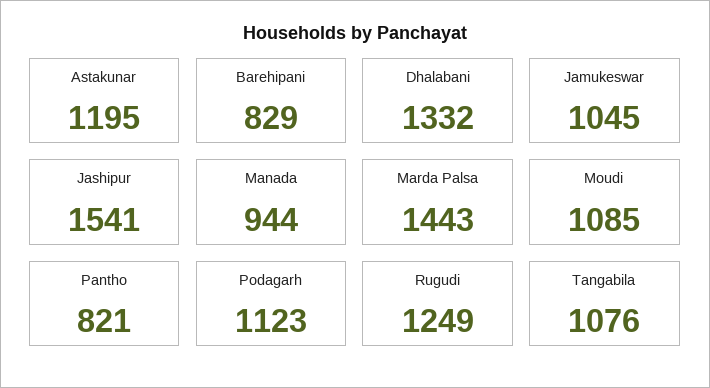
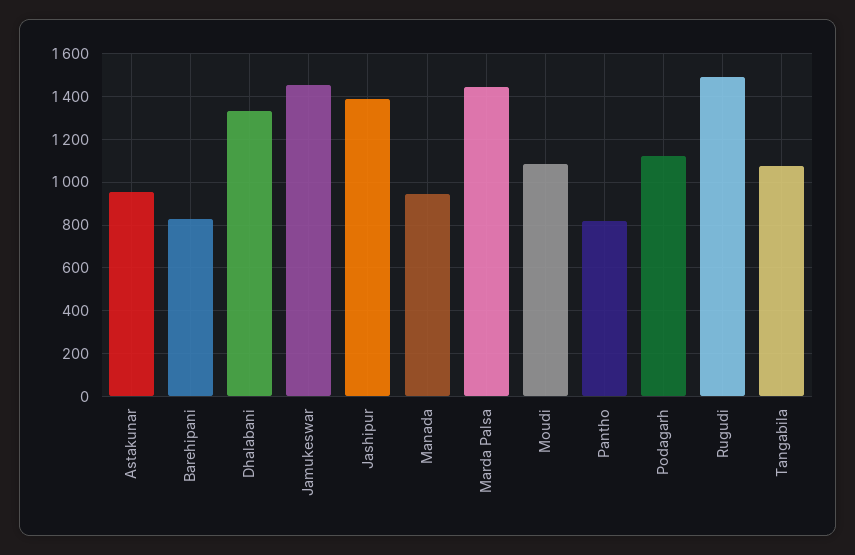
  {
-   "Astakunar": 1195,
+   "Astakunar": 950,
    "Barehipani": 829,
    "Dhalabani": 1332,
-   "Jamukeswar": 1045,
+   "Jamukeswar": 1450,
-   "Jashipur": 1541,
+   "Jashipur": 1400,
    "Manada": 944,
    "Marda Palsa": 1443,
    "Moudi": 1085,
    "Pantho": 821,
    "Podagarh": 1123,
-   "Rugudi": 1249,
+   "Rugudi": 1500,
    "Tangabila": 1076
  }

